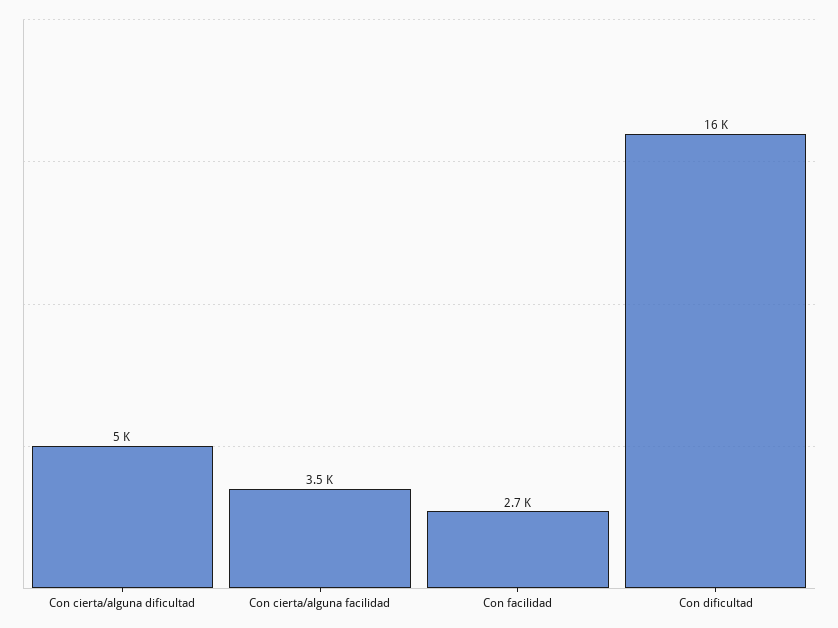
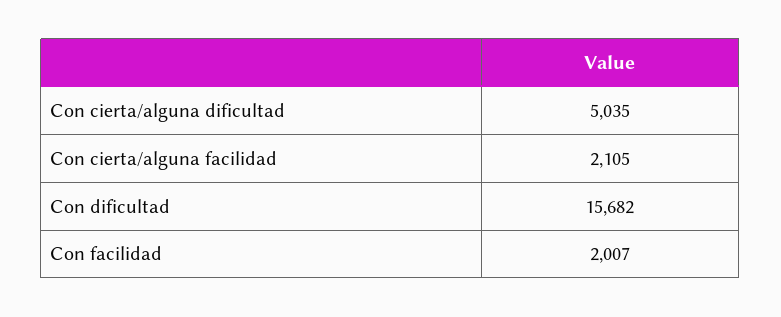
  {
    "Con cierta/alguna dificultad": 5035,
-   "Con cierta/alguna facilidad": 3500,
+   "Con cierta/alguna facilidad": 2105,
-   "Con facilidad": 2700,
+   "Con facilidad": 2007,
    "Con dificultad": 15682
  }

